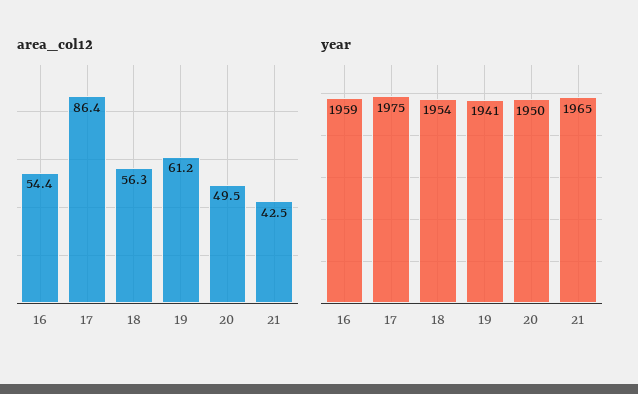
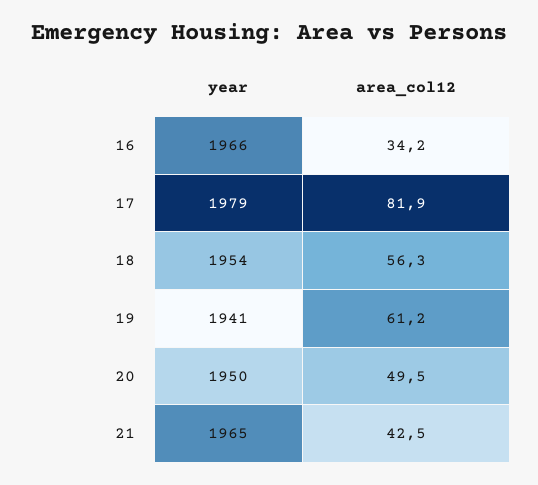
  {
    "area_col12": {
-     "16": 54.4,
+     "16": 34.2,
-     "17": 86.4,
+     "17": 81.9,
      "18": 56.3,
      "19": 61.2,
      "20": 49.5,
      "21": 42.5
    },
    "year": {
-     "16": 1959,
+     "16": 1966,
-     "17": 1975,
+     "17": 1979,
      "18": 1954,
      "19": 1941,
      "20": 1950,
      "21": 1965
    }
  }

